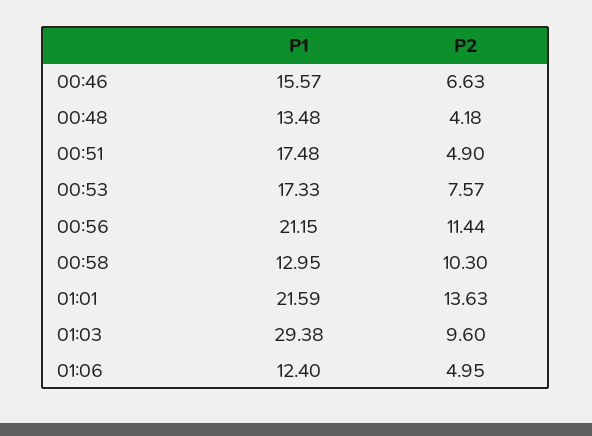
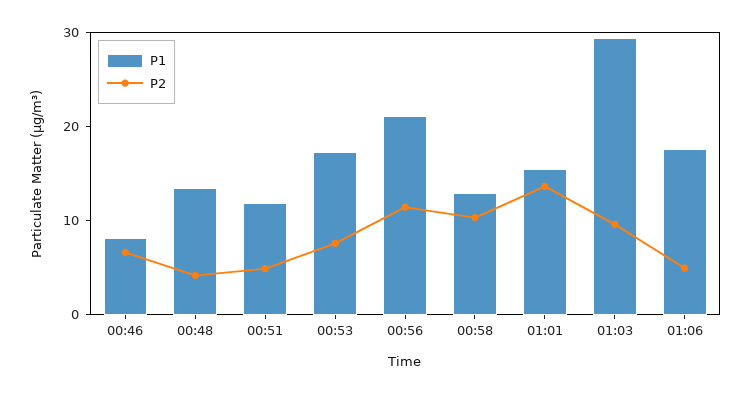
  {
    "P1": {
-     "00:46": 15.57,
+     "00:46": 8,
      "00:48": 13.48,
-     "00:51": 17.48,
+     "00:51": 12,
      "00:53": 17.33,
      "00:56": 21.15,
      "00:58": 12.95,
-     "01:01": 21.59,
+     "01:01": 16,
      "01:03": 29.38,
-     "01:06": 12.4
+     "01:06": 18
    },
    "P2": {
      "00:46": 6.63,
      "00:48": 4.18,
      "00:51": 4.9,
      "00:53": 7.57,
      "00:56": 11.44,
      "00:58": 10.3,
      "01:01": 13.63,
      "01:03": 9.6,
      "01:06": 4.95
    }
  }

